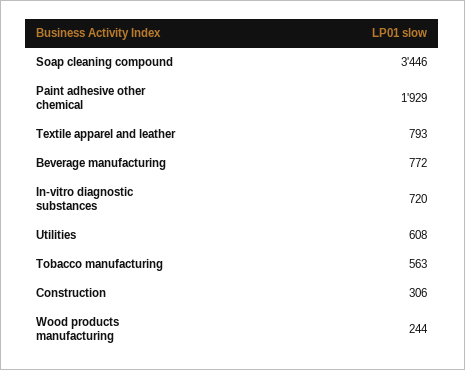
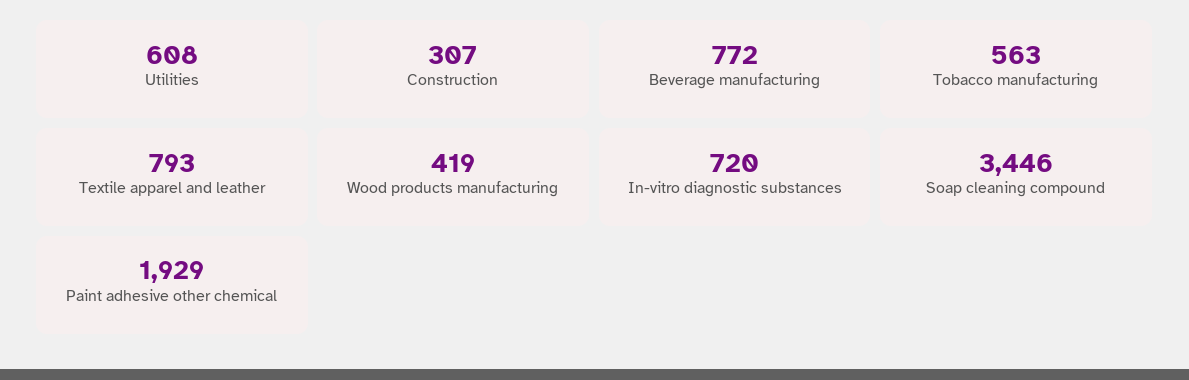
  {
    "Soap cleaning compound": 3446,
    "Paint adhesive other chemical": 1929,
    "Textile apparel and leather": 793,
    "Beverage manufacturing": 772,
    "In-vitro diagnostic substances": 720,
    "Utilities": 608,
    "Tobacco manufacturing": 563,
-   "Construction": 306,
+   "Construction": 307,
-   "Wood products manufacturing": 244
+   "Wood products manufacturing": 419
  }

